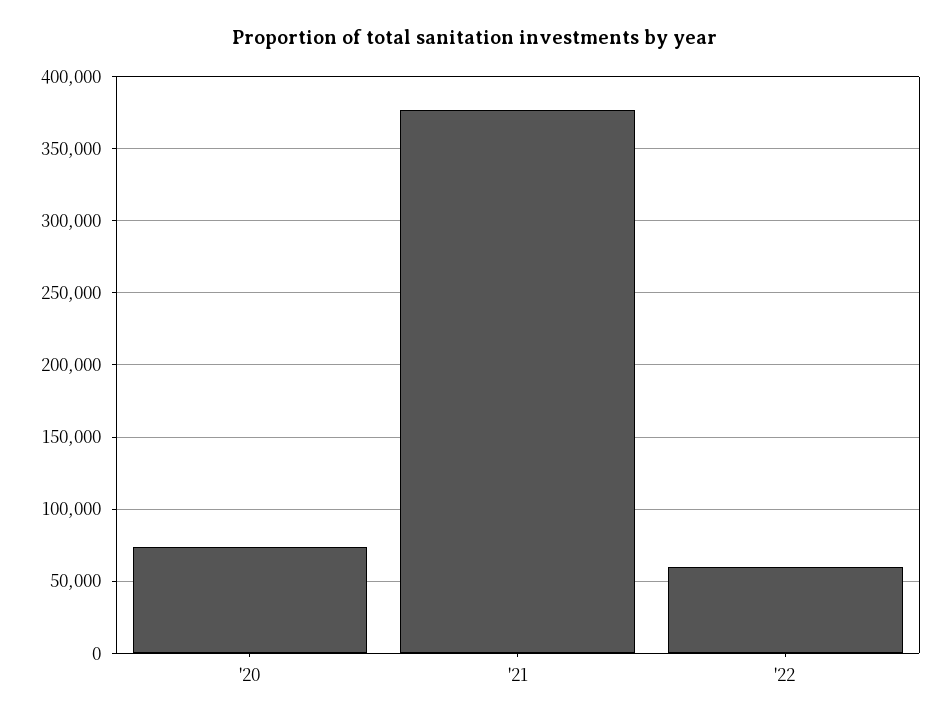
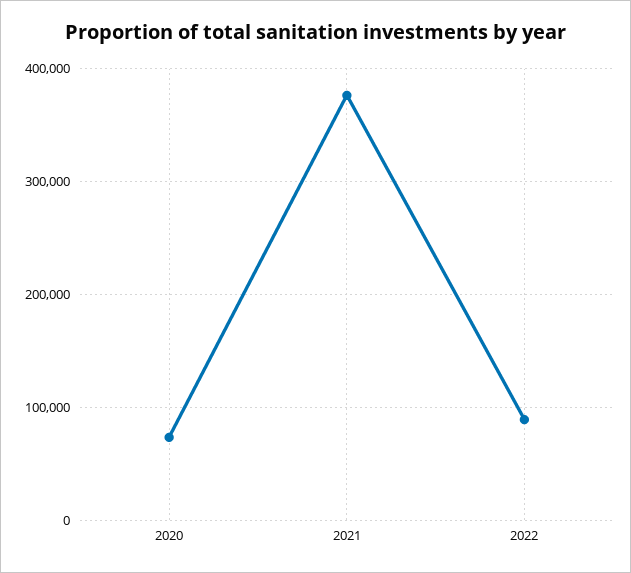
  {
    "'20": 75000,
    "'21": 375000,
-   "'22": 60000
+   "'22": 90000
  }

